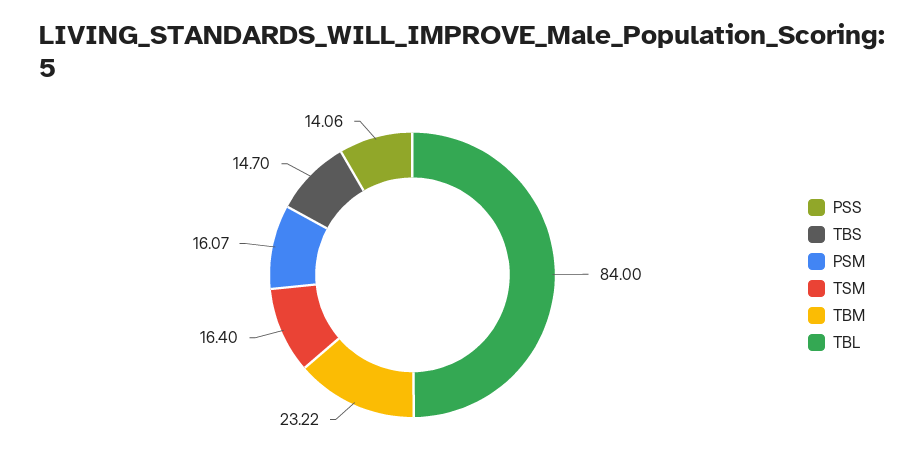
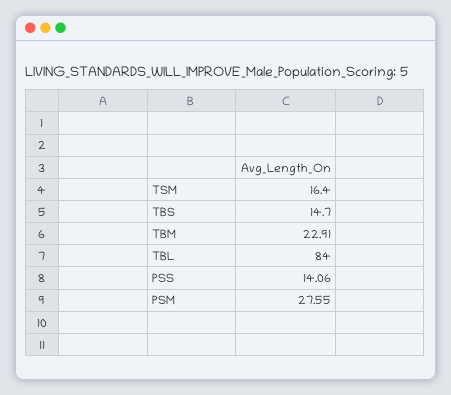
  {
    "PSS": 14.06,
    "TBS": 14.7,
-   "PSM": 16.07,
+   "PSM": 27.55,
    "TSM": 16.4,
-   "TBM": 23.22,
+   "TBM": 22.91,
    "TBL": 84
  }

